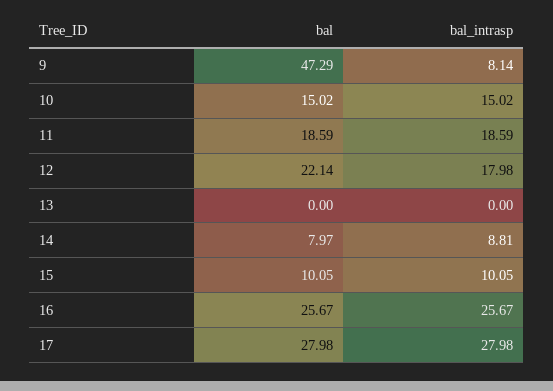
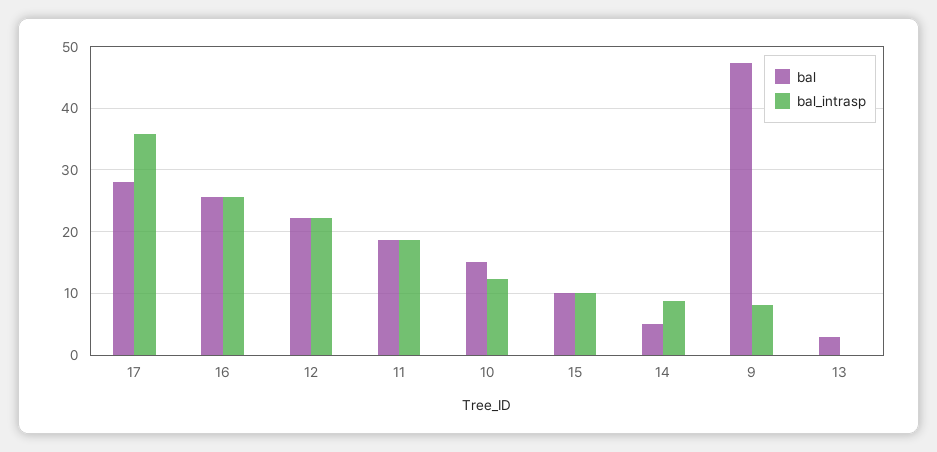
  {
    "bal": {
      "9": 47.29,
      "10": 15.02,
      "11": 18.59,
      "12": 22.14,
-     "13": 0,
+     "13": 3,
-     "14": 7.97,
+     "14": 5,
      "15": 10.05,
      "16": 25.67,
      "17": 27.98
    },
    "bal_intrasp": {
      "9": 8.14,
-     "10": 15.02,
+     "10": 12,
      "11": 18.59,
-     "12": 17.98,
+     "12": 22,
      "13": 0,
      "14": 8.81,
      "15": 10.05,
      "16": 25.67,
-     "17": 27.98
+     "17": 36
    }
  }

